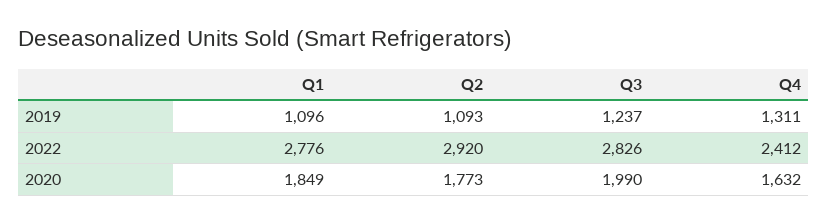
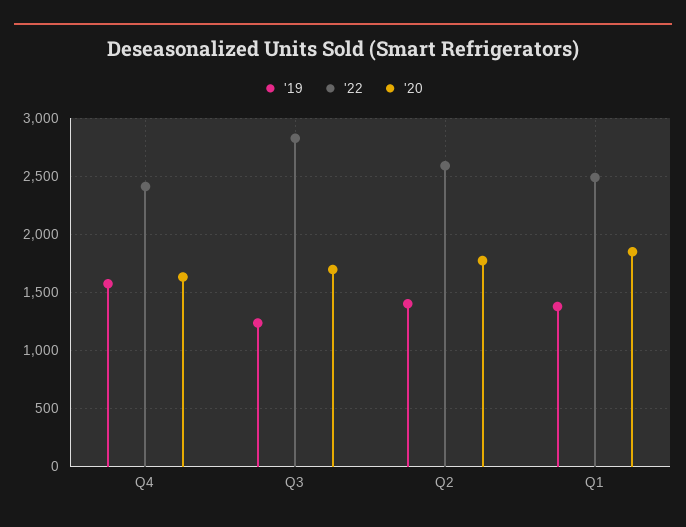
  {
    "2019": {
-     "Q1": 1096,
+     "Q1": 1400,
-     "Q2": 1093,
+     "Q2": 1400,
      "Q3": 1237,
-     "Q4": 1311
+     "Q4": 1600
    },
    "2022": {
-     "Q1": 2776,
+     "Q1": 2500,
-     "Q2": 2920,
+     "Q2": 2600,
      "Q3": 2826,
      "Q4": 2412
    },
    "2020": {
      "Q1": 1849,
      "Q2": 1773,
-     "Q3": 1990,
+     "Q3": 1700,
      "Q4": 1632
    }
  }

